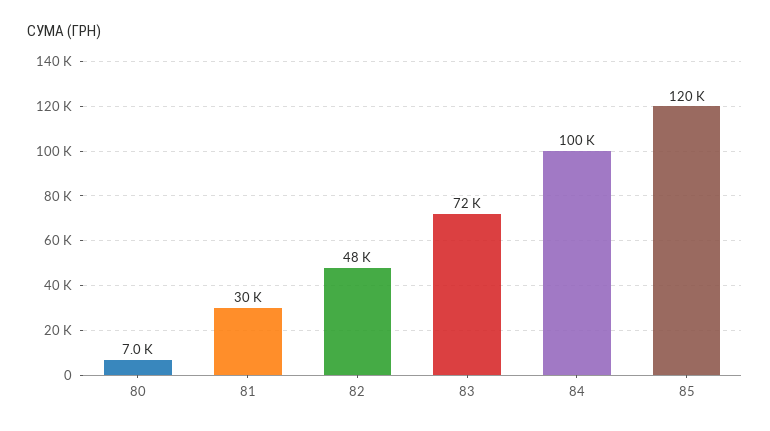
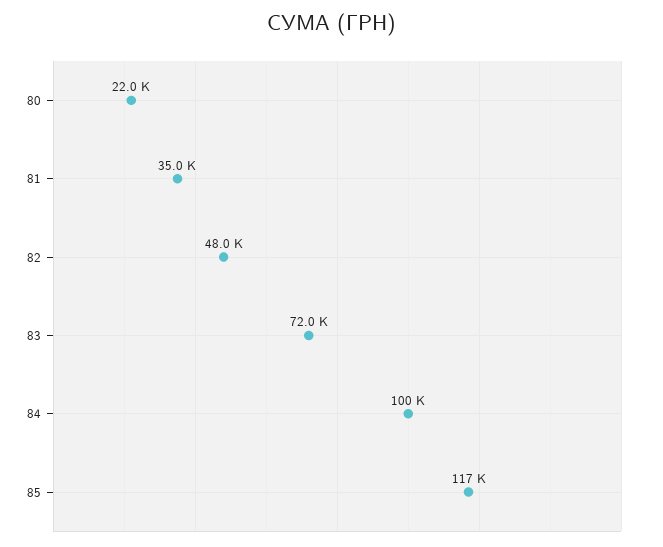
  {
-   "80": 7000,
+   "80": 22000,
-   "81": 30000,
+   "81": 35000,
    "82": 48000,
    "83": 72000,
    "84": 100000,
-   "85": 120000
+   "85": 117000
  }

